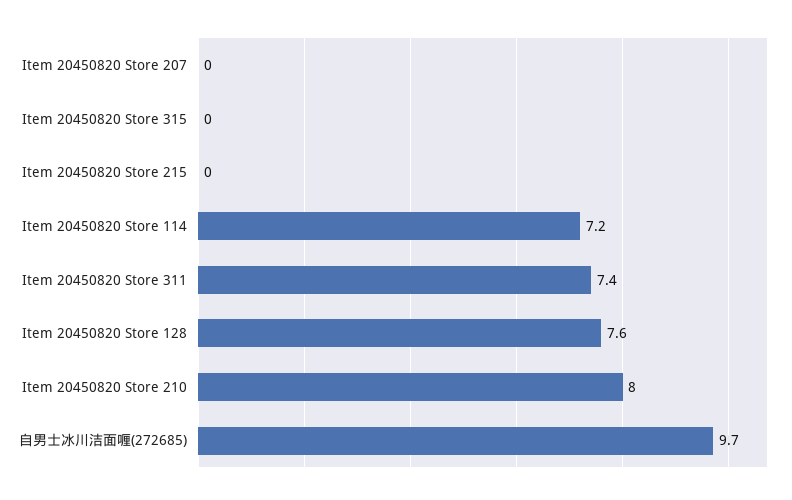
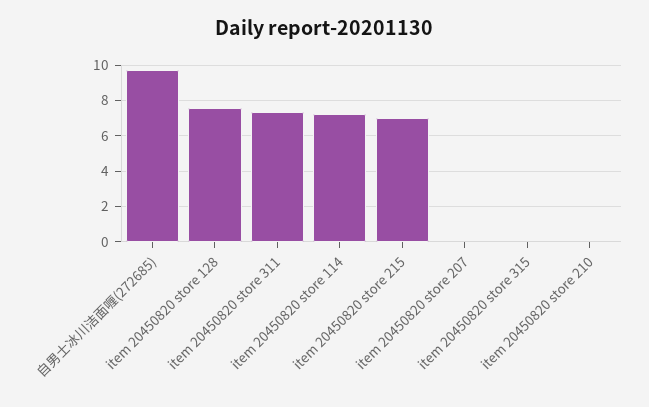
  {
    "Item 20450820 Store 207": 0,
    "Item 20450820 Store 315": 0,
-   "Item 20450820 Store 215": 0,
+   "Item 20450820 Store 215": 7,
    "Item 20450820 Store 114": 7.2,
    "Item 20450820 Store 311": 7.4,
    "Item 20450820 Store 128": 7.6,
-   "Item 20450820 Store 210": 8,
+   "Item 20450820 Store 210": 0,
    "自男士冰川洁面喱(272685)": 9.7
  }

